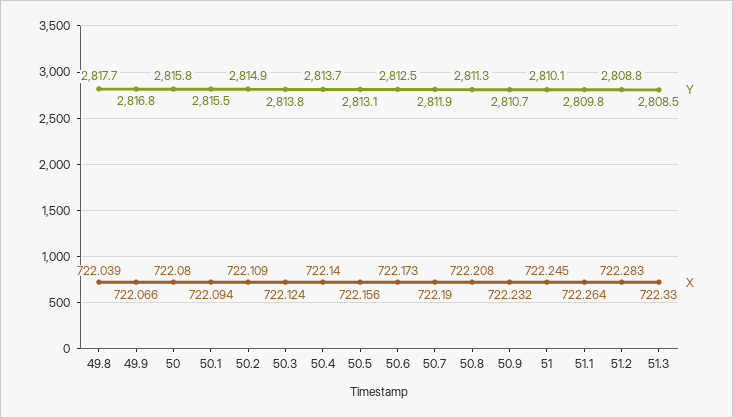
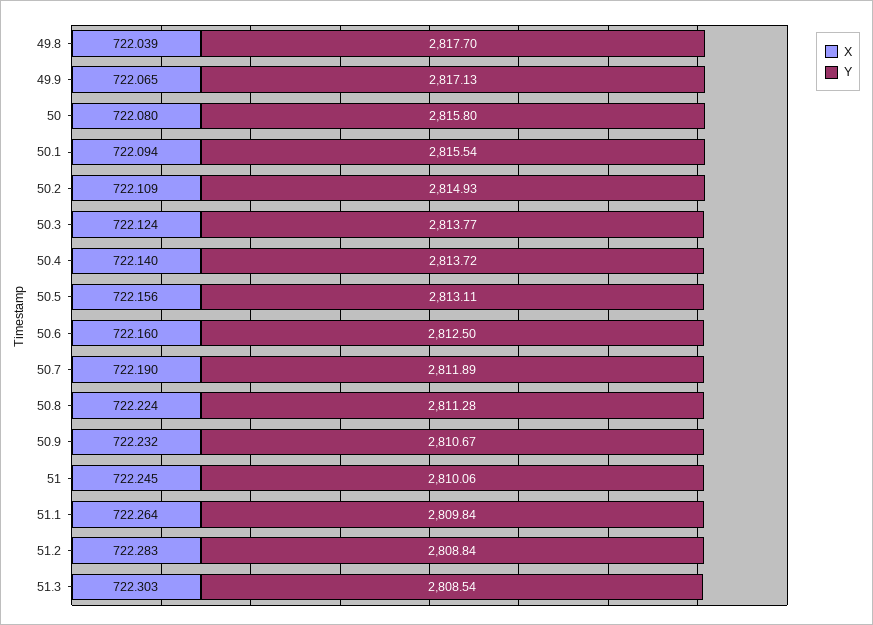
  {
    "Y": {
      "49.8": 2817.7,
-     "49.9": 2816.8,
+     "49.9": 2817.13,
      "50": 2815.8,
      "50.1": 2815.54,
      "50.2": 2814.93,
      "50.3": 2813.77,
      "50.4": 2813.72,
      "50.5": 2813.11,
      "50.6": 2812.5,
      "50.7": 2811.89,
      "50.8": 2811.28,
      "50.9": 2810.67,
      "51": 2810.06,
      "51.1": 2809.84,
      "51.2": 2808.84,
      "51.3": 2808.54
    },
    "X": {
      "49.8": 722.039,
-     "49.9": 722.066,
+     "49.9": 722.065,
      "50": 722.08,
      "50.1": 722.094,
      "50.2": 722.109,
      "50.3": 722.124,
      "50.4": 722.14,
      "50.5": 722.156,
-     "50.6": 722.173,
+     "50.6": 722.16,
      "50.7": 722.19,
-     "50.8": 722.208,
+     "50.8": 722.224,
      "50.9": 722.232,
      "51": 722.245,
      "51.1": 722.264,
      "51.2": 722.283,
-     "51.3": 722.33
+     "51.3": 722.303
    }
  }

